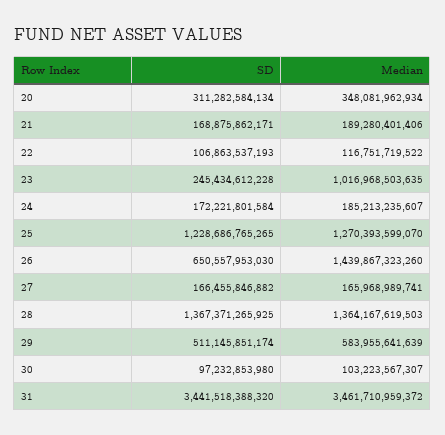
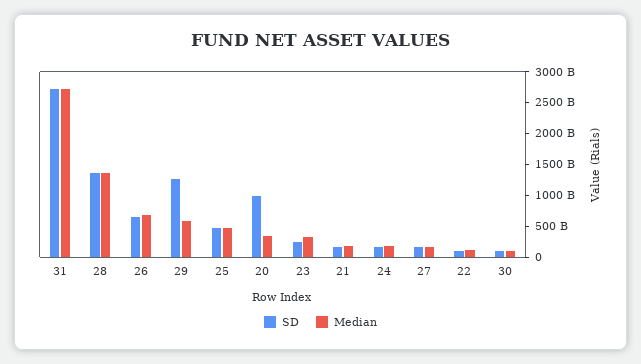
  {
    "SD": {
-     "20": 311282584134,
+     "20": 1000000000000,
      "21": 168875862171,
      "22": 106863537193,
      "23": 245434612228,
      "24": 172221801584,
-     "25": 1228686765265,
+     "25": 500000000000,
      "26": 650557953030,
      "27": 166455846882,
      "28": 1367371265925,
-     "29": 511145851174,
+     "29": 1250000000000,
      "30": 97232853980,
-     "31": 3441518388320
+     "31": 2750000000000
    },
    "Median": {
      "20": 348081962934,
      "21": 189280401406,
      "22": 116751719522,
-     "23": 1016968503635,
+     "23": 250000000000,
      "24": 185213235607,
-     "25": 1270393599070,
+     "25": 500000000000,
-     "26": 1439867323260,
+     "26": 750000000000,
      "27": 165968989741,
      "28": 1364167619503,
      "29": 583955641639,
      "30": 103223567307,
-     "31": 3461710959372
+     "31": 2750000000000
    }
  }

